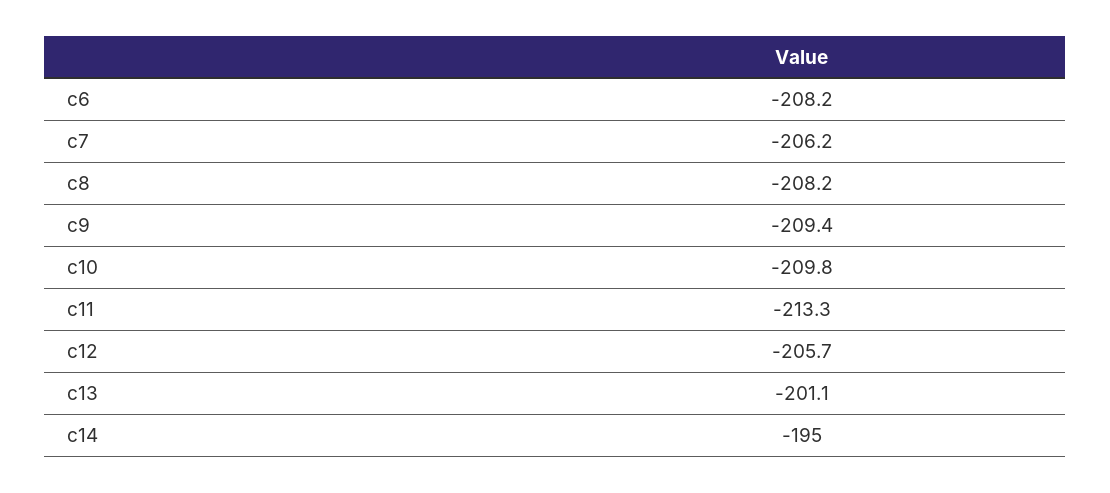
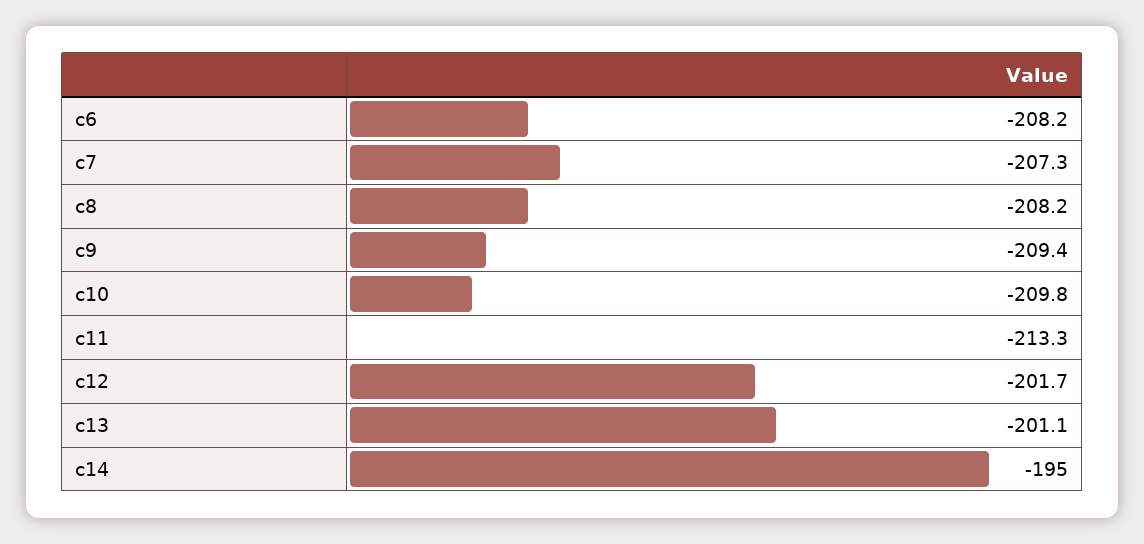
  {
    "c6": -208.2,
-   "c7": -206.2,
+   "c7": -207.3,
    "c8": -208.2,
    "c9": -209.4,
    "c10": -209.8,
    "c11": -213.3,
-   "c12": -205.7,
+   "c12": -201.7,
    "c13": -201.1,
    "c14": -195
  }

